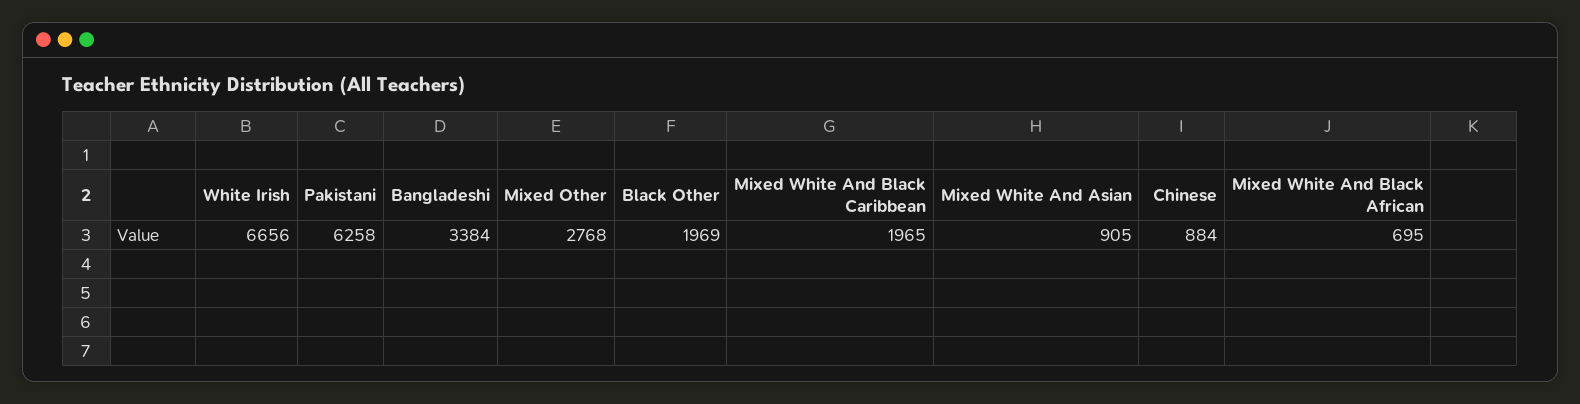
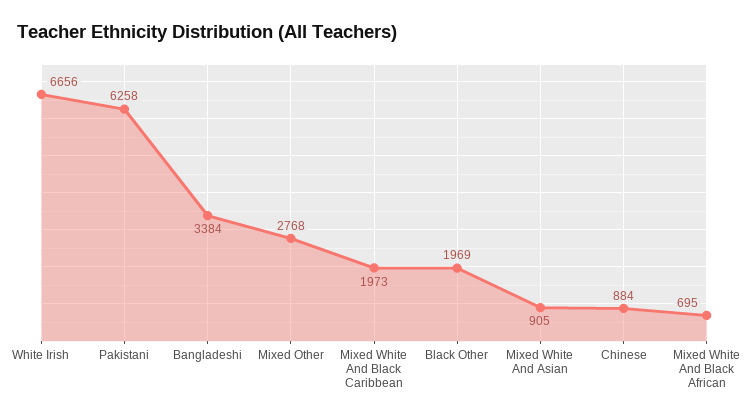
  {
    "White Irish": 6656,
    "Pakistani": 6258,
    "Bangladeshi": 3384,
    "Mixed Other": 2768,
    "Black Other": 1969,
-   "Mixed White And Black Caribbean": 1965,
+   "Mixed White And Black Caribbean": 1973,
    "Mixed White And Asian": 905,
    "Chinese": 884,
    "Mixed White And Black African": 695
  }

